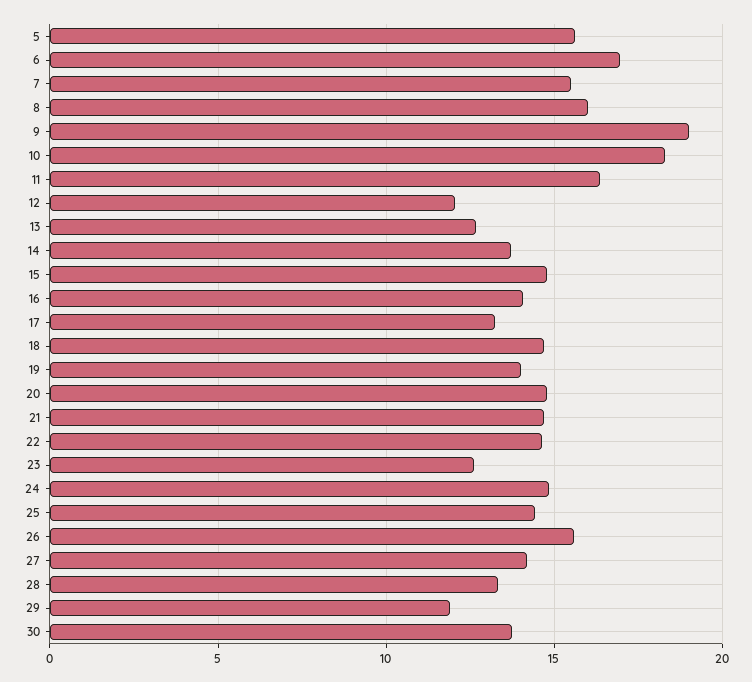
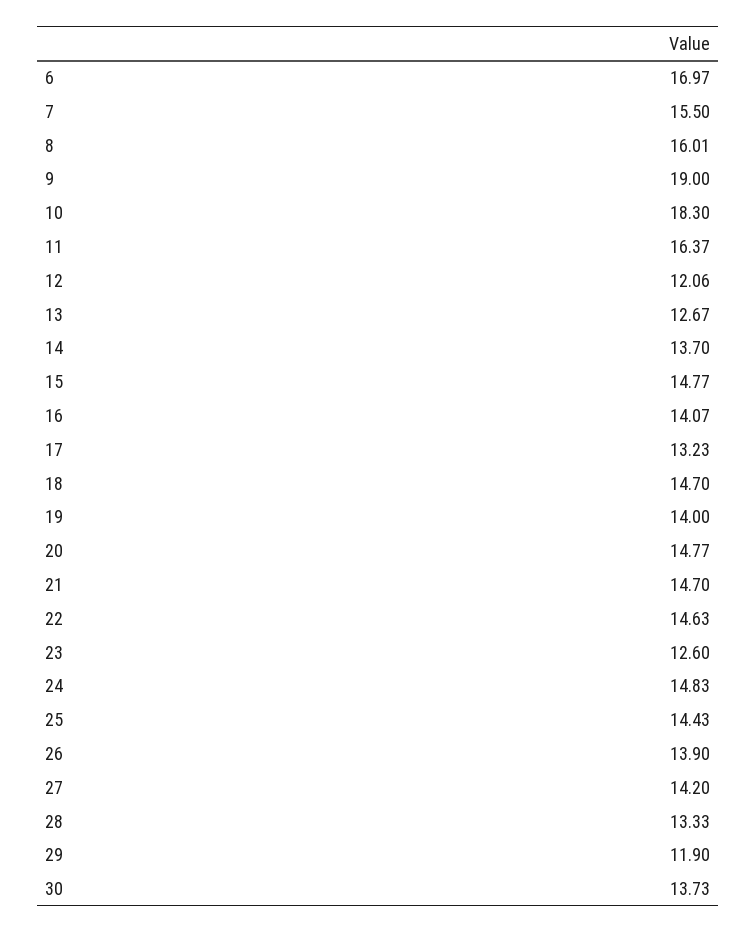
  {
-   "5": 15.5,
    "6": 16.97,
    "7": 15.5,
    "8": 16.01,
    "9": 19,
    "10": 18.3,
    "11": 16.37,
    "12": 12.06,
    "13": 12.67,
    "14": 13.7,
    "15": 14.77,
    "16": 14.07,
    "17": 13.23,
    "18": 14.7,
    "19": 14,
    "20": 14.77,
    "21": 14.7,
    "22": 14.63,
    "23": 12.6,
    "24": 14.83,
    "25": 14.43,
-   "26": 15.5,
+   "26": 13.9,
    "27": 14.2,
    "28": 13.33,
    "29": 11.9,
    "30": 13.73
  }

